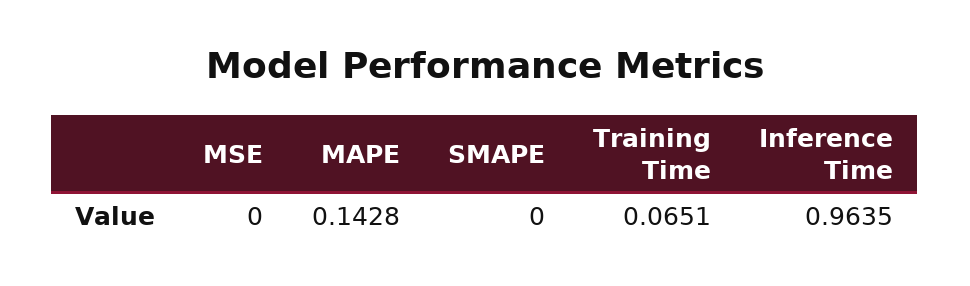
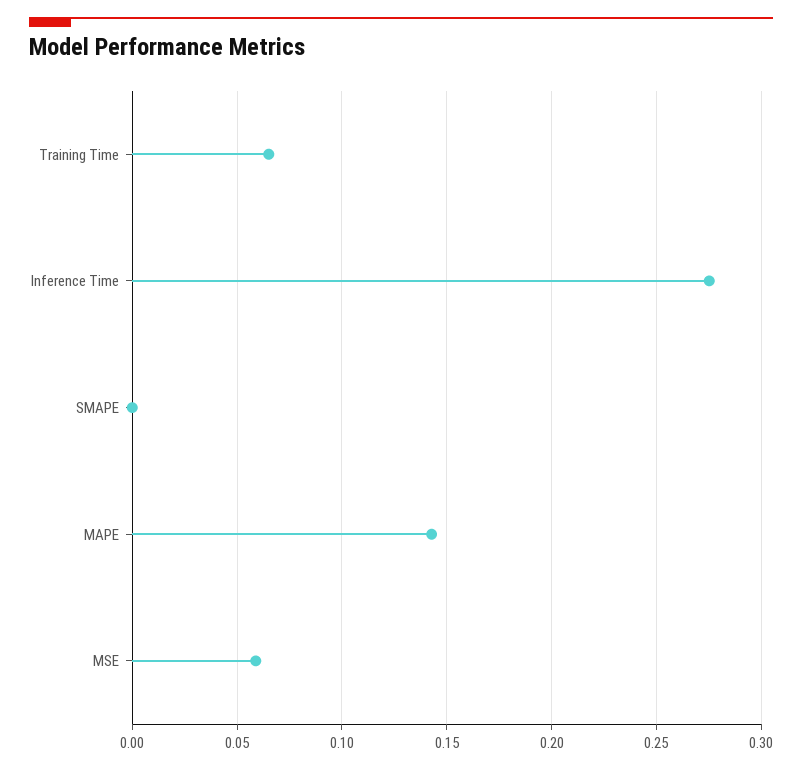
  {
-   "MSE": 0,
+   "MSE": 0.06,
    "MAPE": 0.1428,
    "SMAPE": 0,
    "Training Time": 0.0651,
-   "Inference Time": 0.9635
+   "Inference Time": 0.275
  }

